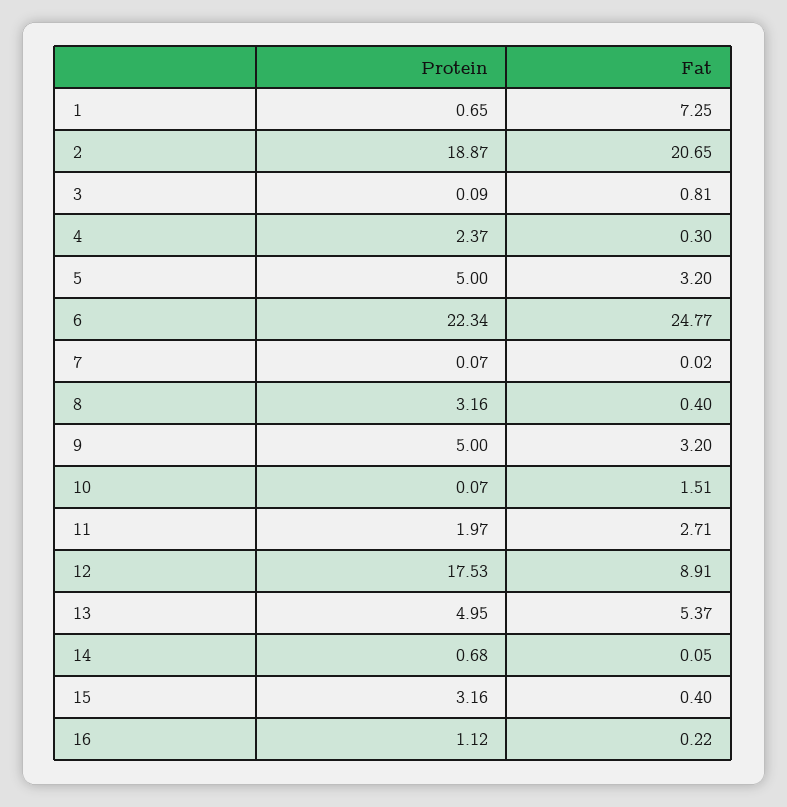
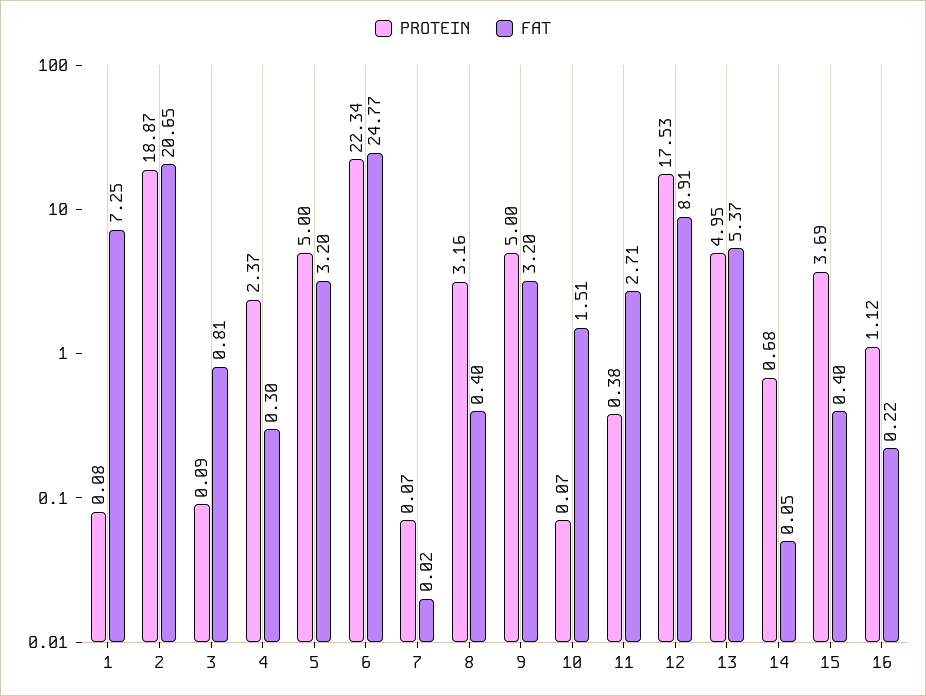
  {
    "Protein": {
-     "1": 0.65,
+     "1": 0.08,
      "2": 18.87,
      "3": 0.09,
      "4": 2.37,
      "5": 5,
      "6": 22.34,
      "7": 0.07,
      "8": 3.16,
      "9": 5,
      "10": 0.07,
-     "11": 1.97,
+     "11": 0.38,
      "12": 17.53,
      "13": 4.95,
      "14": 0.68,
-     "15": 3.16,
+     "15": 3.69,
      "16": 1.12
    },
    "Fat": {
      "1": 7.25,
      "2": 20.65,
      "3": 0.81,
      "4": 0.3,
      "5": 3.2,
      "6": 24.77,
      "7": 0.02,
      "8": 0.4,
      "9": 3.2,
      "10": 1.51,
      "11": 2.71,
      "12": 8.91,
      "13": 5.37,
      "14": 0.05,
      "15": 0.4,
      "16": 0.22
    }
  }

